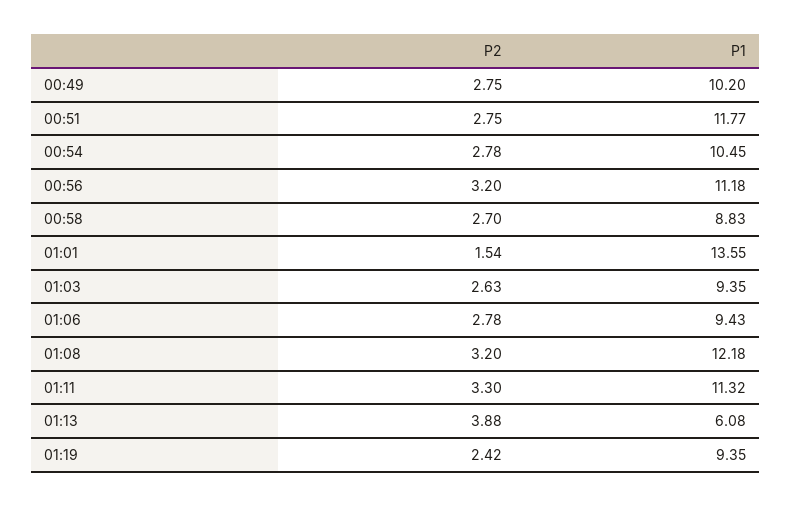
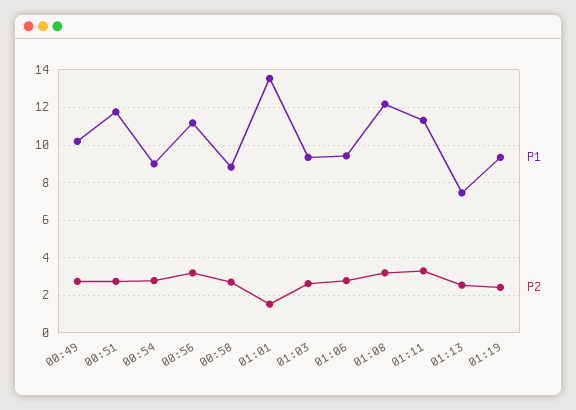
  {
    "P2": {
      "00:49": 2.75,
      "00:51": 2.75,
      "00:54": 2.78,
      "00:56": 3.2,
      "00:58": 2.7,
      "01:01": 1.54,
      "01:03": 2.63,
      "01:06": 2.78,
      "01:08": 3.2,
      "01:11": 3.3,
-     "01:13": 3.88,
+     "01:13": 2.5,
      "01:19": 2.42
    },
    "P1": {
      "00:49": 10.2,
      "00:51": 11.77,
-     "00:54": 10.45,
+     "00:54": 9,
      "00:56": 11.18,
      "00:58": 8.83,
      "01:01": 13.55,
      "01:03": 9.35,
      "01:06": 9.43,
      "01:08": 12.18,
      "01:11": 11.32,
-     "01:13": 6.08,
+     "01:13": 7.5,
      "01:19": 9.35
    }
  }

